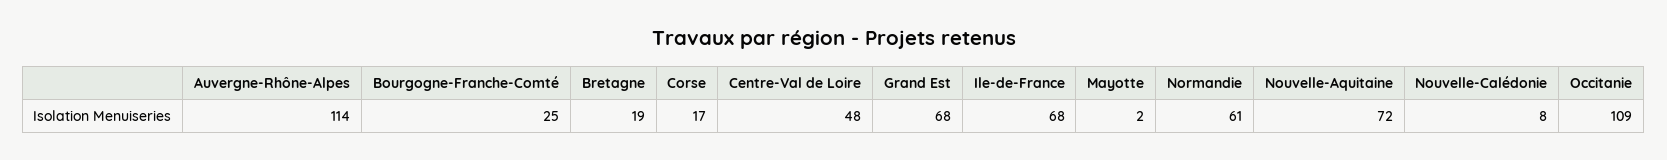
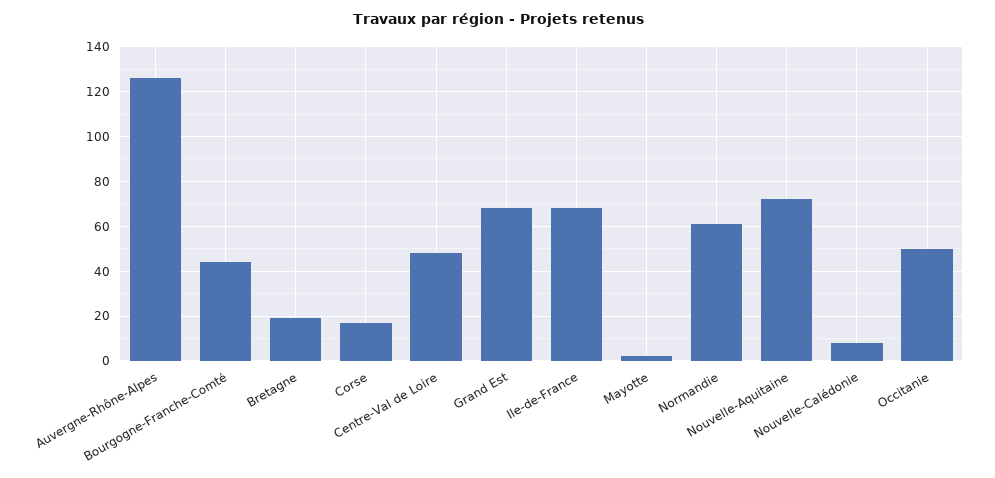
  {
-   "Auvergne-Rhône-Alpes": 114,
+   "Auvergne-Rhône-Alpes": 125,
-   "Bourgogne-Franche-Comté": 25,
+   "Bourgogne-Franche-Comté": 45,
    "Bretagne": 19,
    "Corse": 17,
    "Centre-Val de Loire": 48,
    "Grand Est": 68,
    "Ile-de-France": 68,
    "Mayotte": 2,
    "Normandie": 61,
    "Nouvelle-Aquitaine": 72,
    "Nouvelle-Calédonie": 8,
-   "Occitanie": 109
+   "Occitanie": 50
  }

